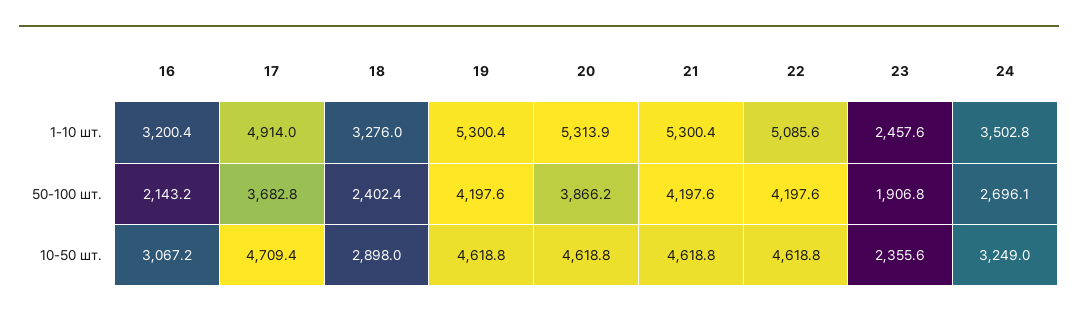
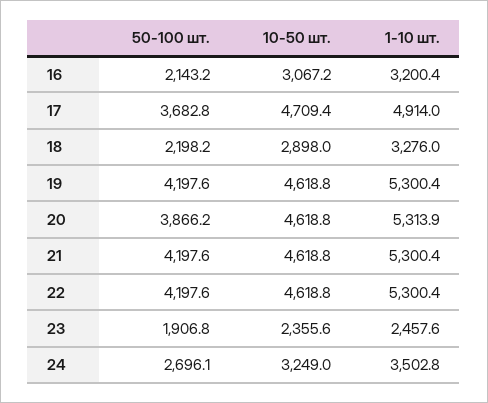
  {
    "16": {
      "1-10 шт.": 3200.4,
      "50-100 шт.": 2143.2,
      "10-50 шт.": 3067.2
    },
    "17": {
      "1-10 шт.": 4914,
      "50-100 шт.": 3682.8,
      "10-50 шт.": 4709.4
    },
    "18": {
      "1-10 шт.": 3276,
-     "50-100 шт.": 2402.4,
+     "50-100 шт.": 2198.2,
      "10-50 шт.": 2898
    },
    "19": {
      "1-10 шт.": 5300.4,
      "50-100 шт.": 4197.6,
      "10-50 шт.": 4618.8
    },
    "20": {
      "1-10 шт.": 5313.9,
      "50-100 шт.": 3866.2,
      "10-50 шт.": 4618.8
    },
    "21": {
      "1-10 шт.": 5300.4,
      "50-100 шт.": 4197.6,
      "10-50 шт.": 4618.8
    },
    "22": {
-     "1-10 шт.": 5085.6,
+     "1-10 шт.": 5300.4,
      "50-100 шт.": 4197.6,
      "10-50 шт.": 4618.8
    },
    "23": {
      "1-10 шт.": 2457.6,
      "50-100 шт.": 1906.8,
      "10-50 шт.": 2355.6
    },
    "24": {
      "1-10 шт.": 3502.8,
      "50-100 шт.": 2696.1,
      "10-50 шт.": 3249
    }
  }

